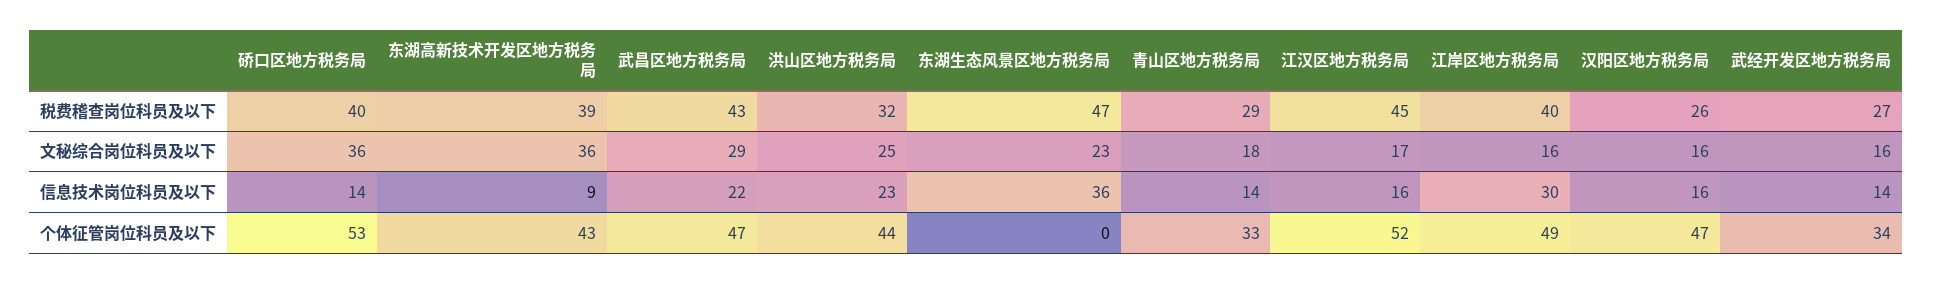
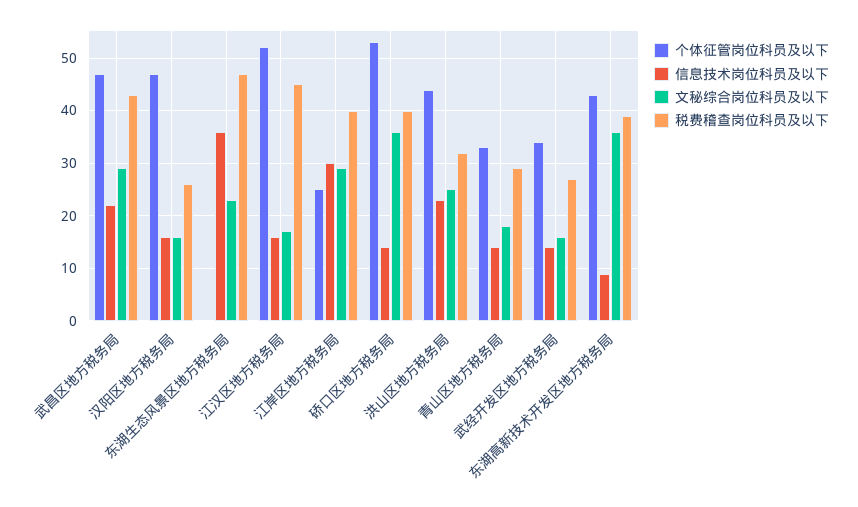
  {
    "税费稽查岗位科员及以下": {
      "硚口区地方税务局": 40,
      "东湖高新技术开发区地方税务局": 39,
      "武昌区地方税务局": 43,
      "洪山区地方税务局": 32,
      "东湖生态风景区地方税务局": 47,
      "青山区地方税务局": 29,
      "江汉区地方税务局": 45,
      "江岸区地方税务局": 40,
      "汉阳区地方税务局": 26,
      "武经开发区地方税务局": 27
    },
    "文秘综合岗位科员及以下": {
      "硚口区地方税务局": 36,
      "东湖高新技术开发区地方税务局": 36,
      "武昌区地方税务局": 29,
      "洪山区地方税务局": 25,
      "东湖生态风景区地方税务局": 23,
      "青山区地方税务局": 18,
      "江汉区地方税务局": 17,
-     "江岸区地方税务局": 16,
+     "江岸区地方税务局": 30,
      "汉阳区地方税务局": 16,
      "武经开发区地方税务局": 16
    },
    "信息技术岗位科员及以下": {
      "硚口区地方税务局": 14,
      "东湖高新技术开发区地方税务局": 9,
      "武昌区地方税务局": 22,
      "洪山区地方税务局": 23,
      "东湖生态风景区地方税务局": 36,
      "青山区地方税务局": 14,
      "江汉区地方税务局": 16,
      "江岸区地方税务局": 30,
      "汉阳区地方税务局": 16,
      "武经开发区地方税务局": 14
    },
    "个体征管岗位科员及以下": {
      "硚口区地方税务局": 53,
      "东湖高新技术开发区地方税务局": 43,
      "武昌区地方税务局": 47,
      "洪山区地方税务局": 44,
      "东湖生态风景区地方税务局": 0,
      "青山区地方税务局": 33,
      "江汉区地方税务局": 52,
-     "江岸区地方税务局": 49,
+     "江岸区地方税务局": 25,
      "汉阳区地方税务局": 47,
      "武经开发区地方税务局": 34
    }
  }

